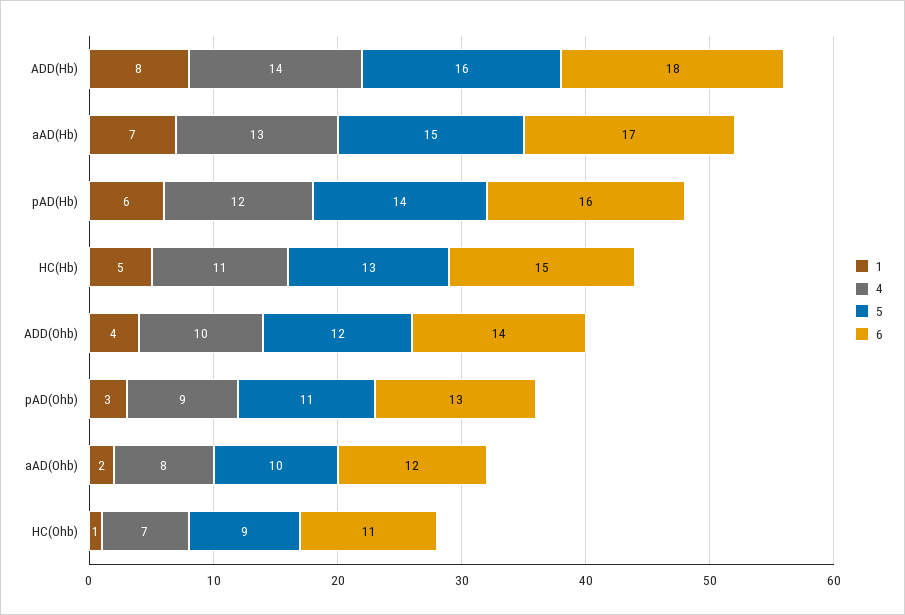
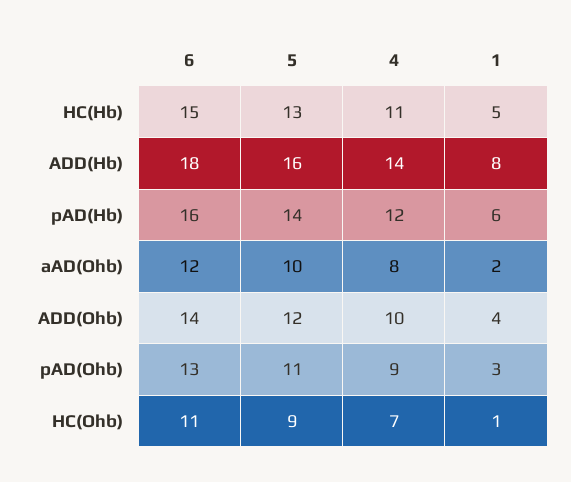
  {
    "1": {
      "ADD(Hb)": 8,
-     "aAD(Hb)": 7,
      "pAD(Hb)": 6,
      "HC(Hb)": 5,
      "ADD(Ohb)": 4,
      "pAD(Ohb)": 3,
      "aAD(Ohb)": 2,
      "HC(Ohb)": 1
    },
    "4": {
      "ADD(Hb)": 14,
-     "aAD(Hb)": 13,
      "pAD(Hb)": 12,
      "HC(Hb)": 11,
      "ADD(Ohb)": 10,
      "pAD(Ohb)": 9,
      "aAD(Ohb)": 8,
      "HC(Ohb)": 7
    },
    "5": {
      "ADD(Hb)": 16,
-     "aAD(Hb)": 15,
      "pAD(Hb)": 14,
      "HC(Hb)": 13,
      "ADD(Ohb)": 12,
      "pAD(Ohb)": 11,
      "aAD(Ohb)": 10,
      "HC(Ohb)": 9
    },
    "6": {
      "ADD(Hb)": 18,
-     "aAD(Hb)": 17,
      "pAD(Hb)": 16,
      "HC(Hb)": 15,
      "ADD(Ohb)": 14,
      "pAD(Ohb)": 13,
      "aAD(Ohb)": 12,
      "HC(Ohb)": 11
    }
  }

